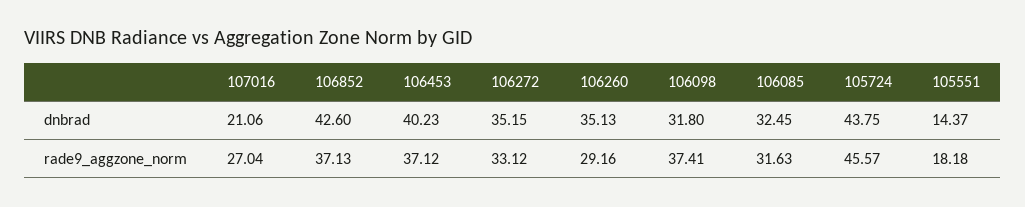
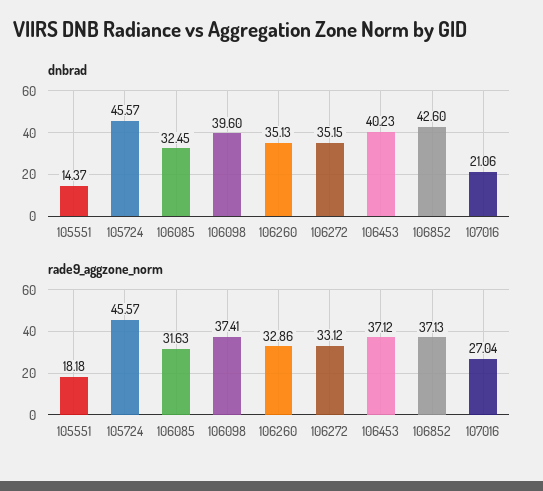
  {
    "dnbrad": {
      "107016": 21.06,
      "106852": 42.6,
      "106453": 40.23,
      "106272": 35.15,
      "106260": 35.13,
-     "106098": 31.8,
+     "106098": 39.6,
      "106085": 32.45,
-     "105724": 43.75,
+     "105724": 45.57,
      "105551": 14.37
    },
    "rade9_aggzone_norm": {
      "107016": 27.04,
      "106852": 37.13,
      "106453": 37.12,
      "106272": 33.12,
-     "106260": 29.16,
+     "106260": 32.86,
      "106098": 37.41,
      "106085": 31.63,
      "105724": 45.57,
      "105551": 18.18
    }
  }

